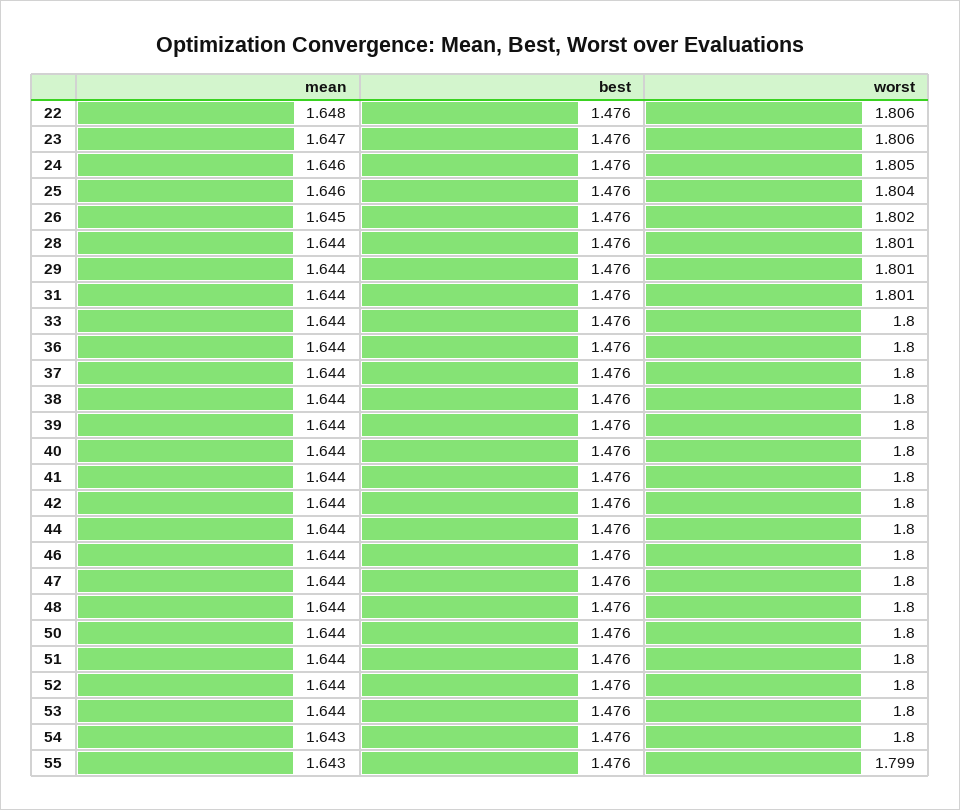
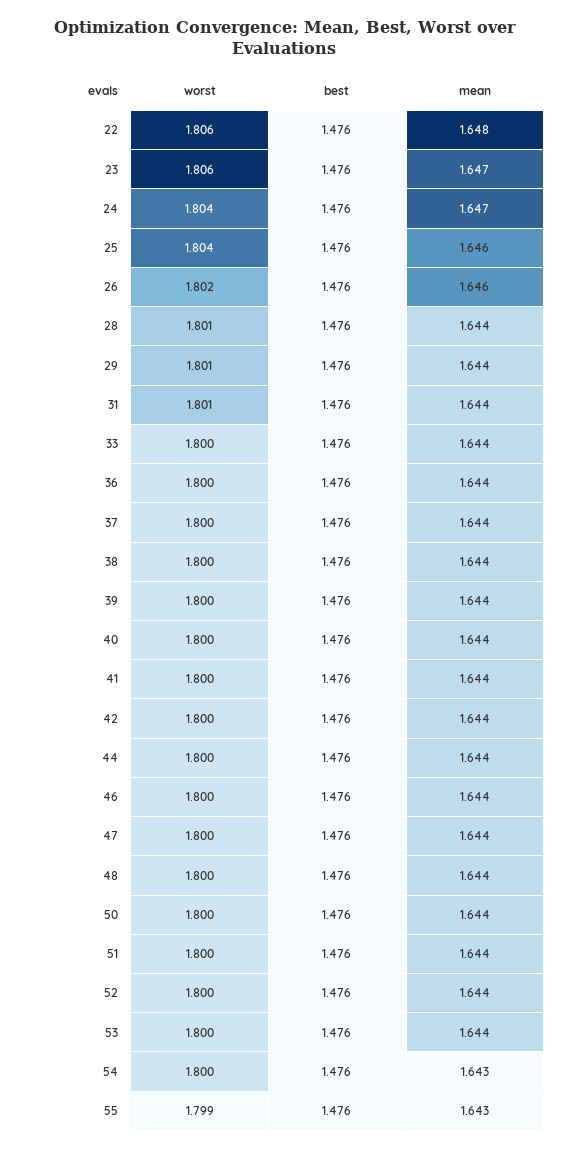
  {
    "mean": {
      "22": 1.648,
      "23": 1.647,
-     "24": 1.646,
+     "24": 1.647,
      "25": 1.646,
-     "26": 1.645,
+     "26": 1.646,
      "28": 1.644,
      "29": 1.644,
      "31": 1.644,
      "33": 1.644,
      "36": 1.644,
      "37": 1.644,
      "38": 1.644,
      "39": 1.644,
      "40": 1.644,
      "41": 1.644,
      "42": 1.644,
      "44": 1.644,
      "46": 1.644,
      "47": 1.644,
      "48": 1.644,
      "50": 1.644,
      "51": 1.644,
      "52": 1.644,
      "53": 1.644,
      "54": 1.643,
      "55": 1.643
    },
    "best": {
      "22": 1.476,
      "23": 1.476,
      "24": 1.476,
      "25": 1.476,
      "26": 1.476,
      "28": 1.476,
      "29": 1.476,
      "31": 1.476,
      "33": 1.476,
      "36": 1.476,
      "37": 1.476,
      "38": 1.476,
      "39": 1.476,
      "40": 1.476,
      "41": 1.476,
      "42": 1.476,
      "44": 1.476,
      "46": 1.476,
      "47": 1.476,
      "48": 1.476,
      "50": 1.476,
      "51": 1.476,
      "52": 1.476,
      "53": 1.476,
      "54": 1.476,
      "55": 1.476
    },
    "worst": {
      "22": 1.806,
      "23": 1.806,
-     "24": 1.805,
+     "24": 1.804,
      "25": 1.804,
      "26": 1.802,
      "28": 1.801,
      "29": 1.801,
      "31": 1.801,
      "33": 1.8,
      "36": 1.8,
      "37": 1.8,
      "38": 1.8,
      "39": 1.8,
      "40": 1.8,
      "41": 1.8,
      "42": 1.8,
      "44": 1.8,
      "46": 1.8,
      "47": 1.8,
      "48": 1.8,
      "50": 1.8,
      "51": 1.8,
      "52": 1.8,
      "53": 1.8,
      "54": 1.8,
      "55": 1.799
    }
  }

